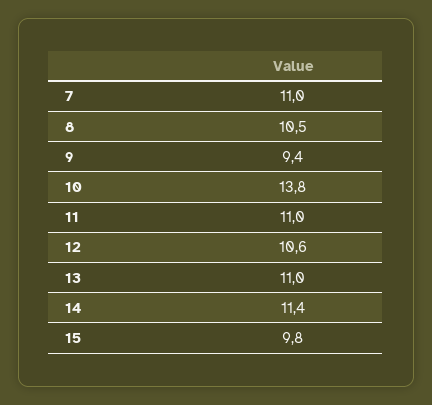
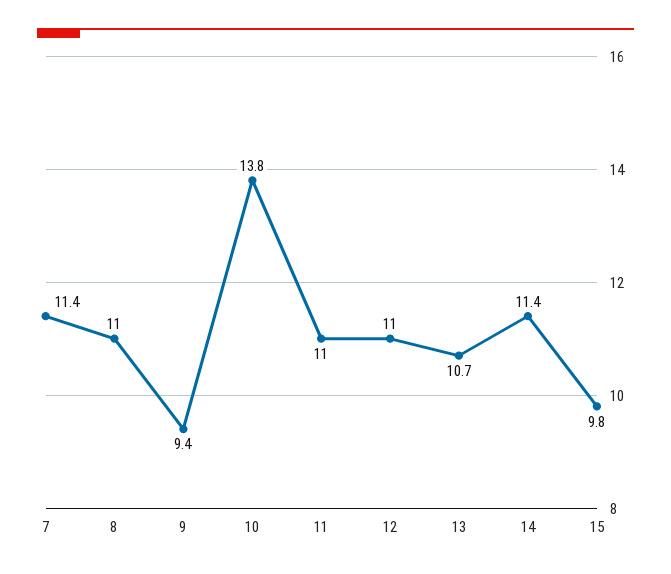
  {
-   "7": 11,
+   "7": 11.4,
-   "8": 10.5,
+   "8": 11,
    "9": 9.4,
    "10": 13.8,
    "11": 11,
-   "12": 10.6,
+   "12": 11,
-   "13": 11,
+   "13": 10.7,
    "14": 11.4,
    "15": 9.8
  }

